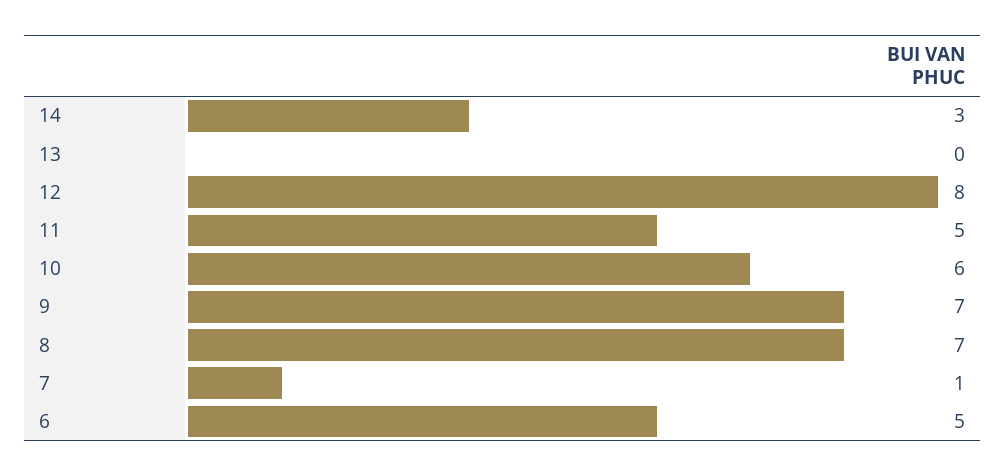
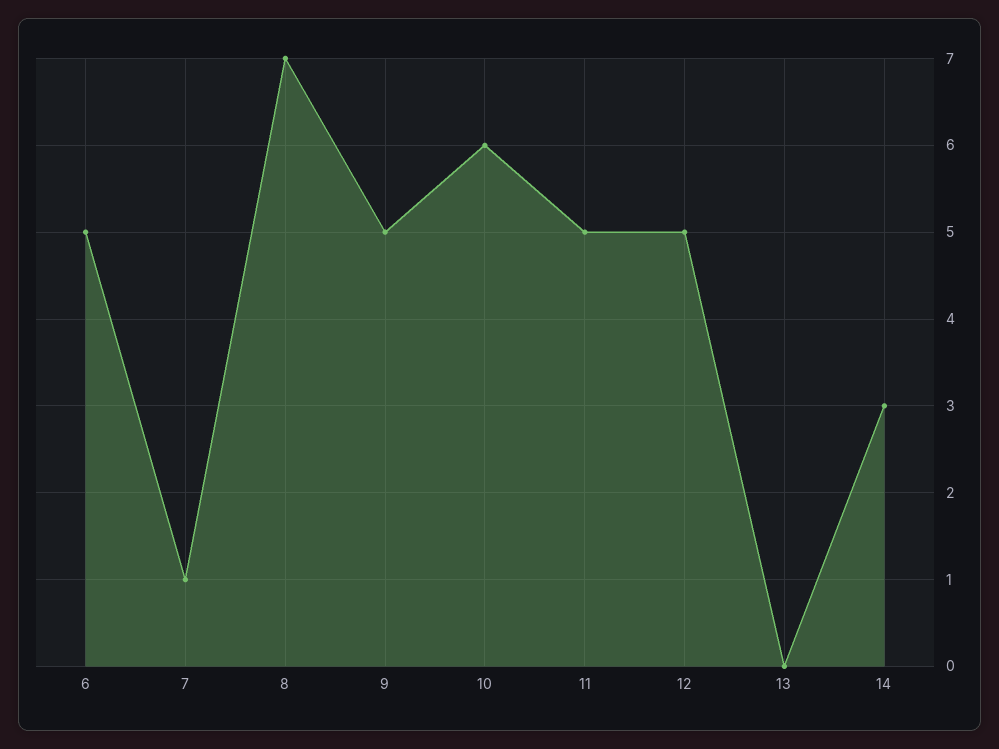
  {
    "14": 3,
    "13": 0,
-   "12": 8,
+   "12": 5,
    "11": 5,
    "10": 6,
-   "9": 7,
+   "9": 5,
    "8": 7,
    "7": 1,
    "6": 5
  }

